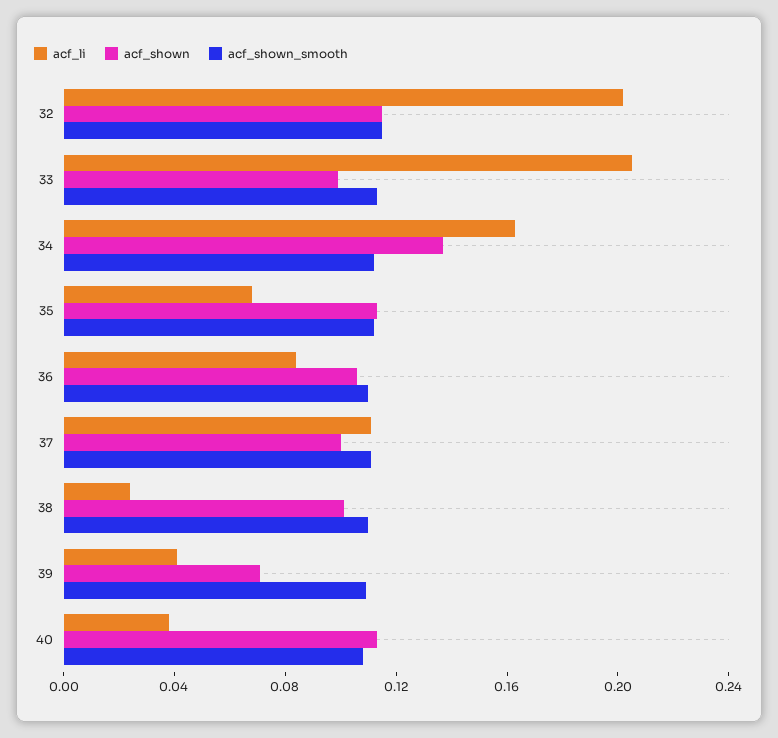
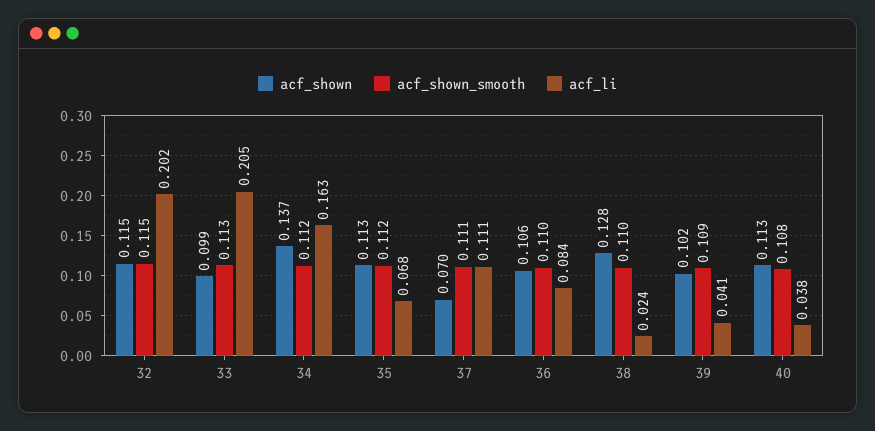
  {
    "acf_li": {
      "32": 0.202,
      "33": 0.205,
      "34": 0.163,
      "35": 0.068,
      "36": 0.084,
      "37": 0.111,
      "38": 0.024,
      "39": 0.041,
      "40": 0.038
    },
    "acf_shown": {
      "32": 0.115,
      "33": 0.099,
      "34": 0.137,
      "35": 0.113,
      "36": 0.106,
-     "37": 0.1,
+     "37": 0.07,
-     "38": 0.1,
+     "38": 0.128,
-     "39": 0.07,
+     "39": 0.102,
      "40": 0.113
    },
    "acf_shown_smooth": {
      "32": 0.115,
      "33": 0.113,
      "34": 0.112,
      "35": 0.112,
      "36": 0.11,
      "37": 0.111,
      "38": 0.11,
      "39": 0.109,
      "40": 0.108
    }
  }

